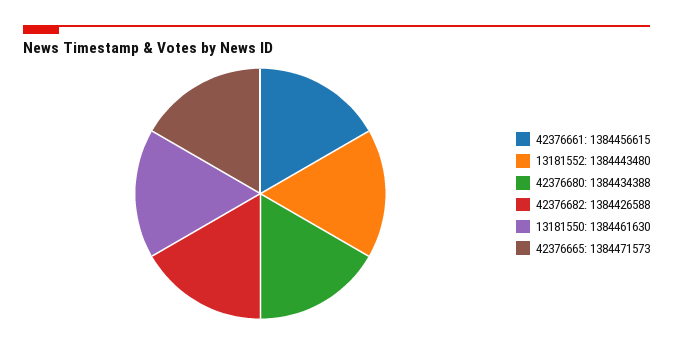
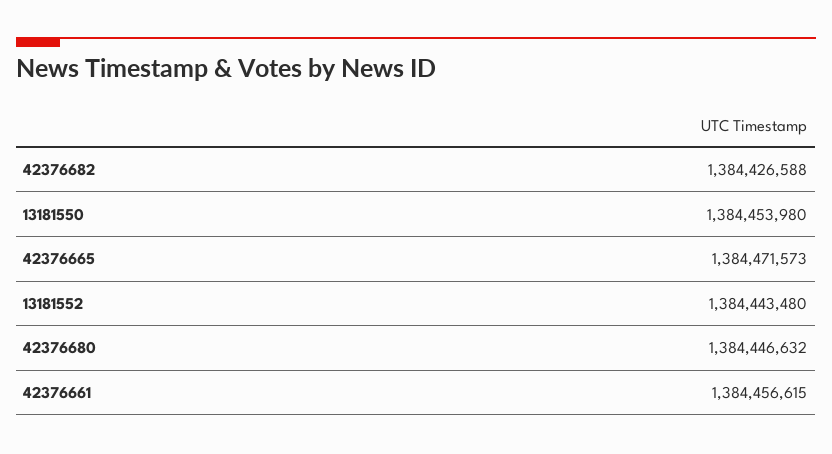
  {
    "42376661": 1384456615,
    "13181552": 1384443480,
-   "42376680": 1384434388,
+   "42376680": 1384446632,
    "42376682": 1384426588,
-   "13181550": 1384461630,
+   "13181550": 1384453980,
    "42376665": 1384471573
  }

